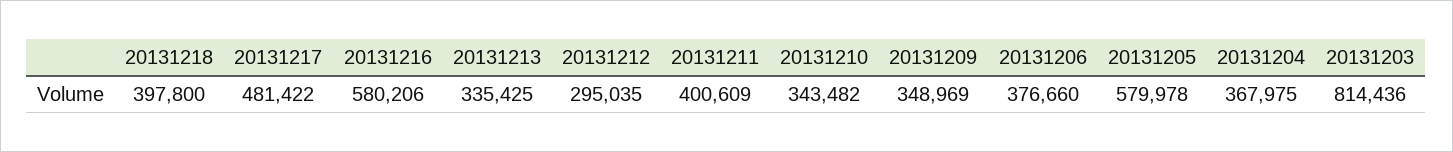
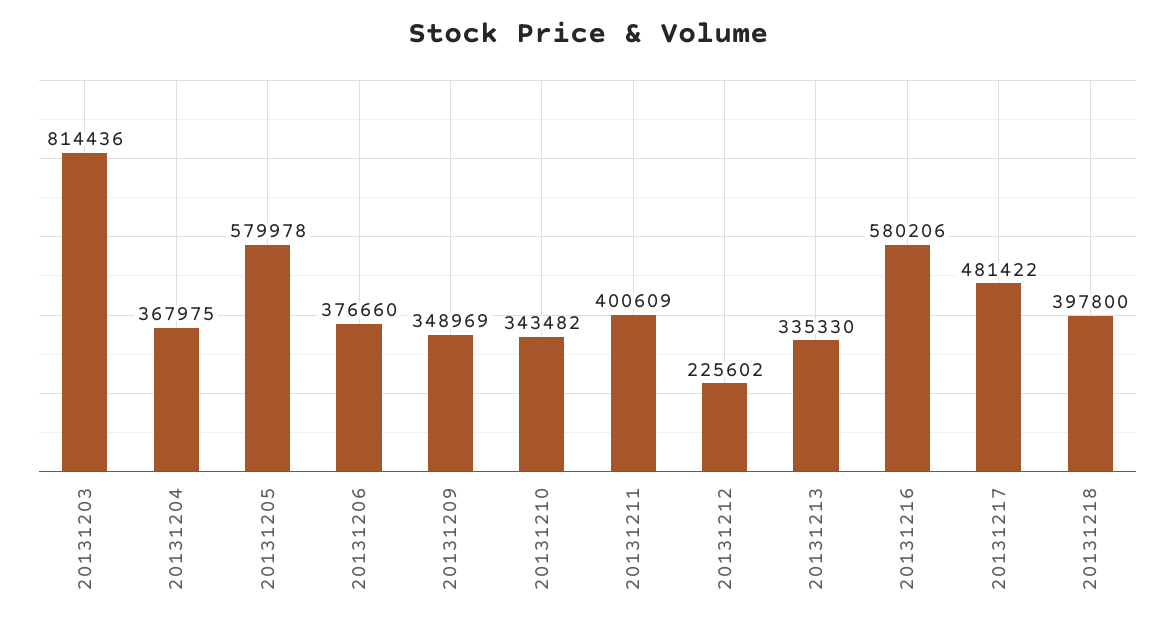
  {
    "20131218": 397800,
    "20131217": 481422,
    "20131216": 580206,
-   "20131213": 335425,
+   "20131213": 335330,
-   "20131212": 295035,
+   "20131212": 225602,
    "20131211": 400609,
    "20131210": 343482,
    "20131209": 348969,
    "20131206": 376660,
    "20131205": 579978,
    "20131204": 367975,
    "20131203": 814436
  }

